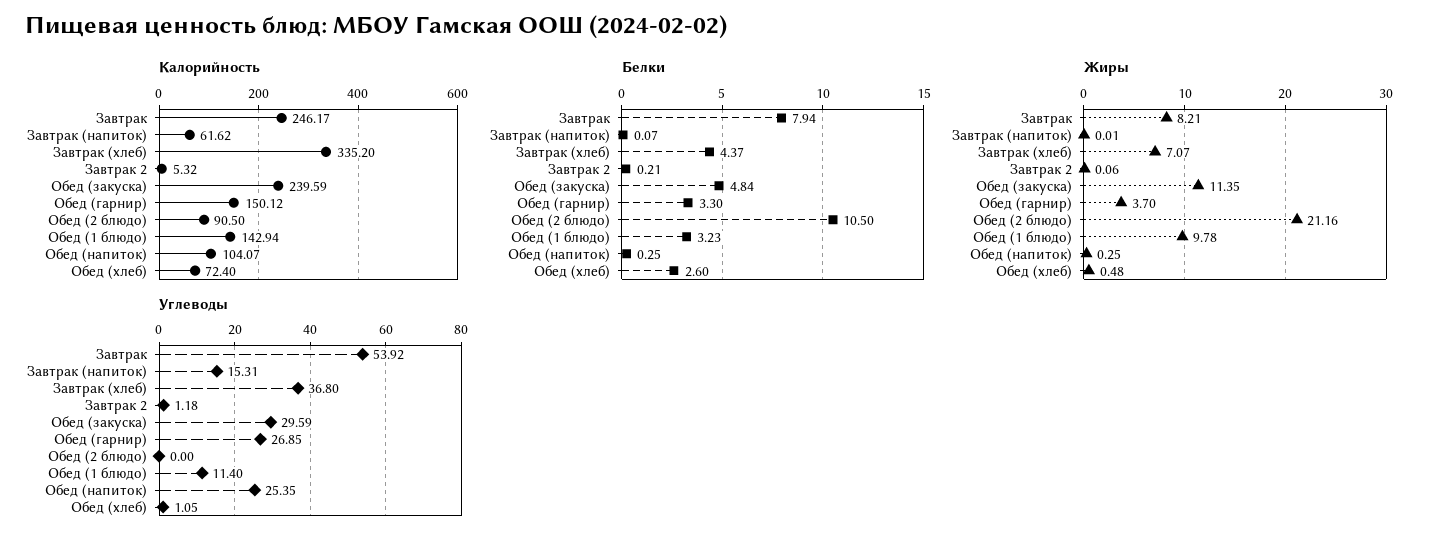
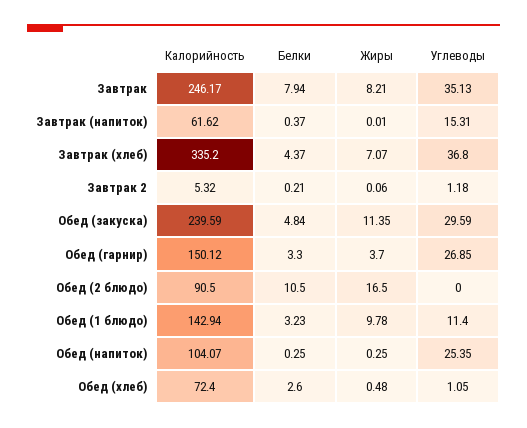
  {
    "Калорийность": {
      "Завтрак": 246.17,
      "Завтрак (напиток)": 61.62,
      "Завтрак (хлеб)": 335.2,
      "Завтрак 2": 5.32,
      "Обед (закуска)": 239.59,
      "Обед (гарнир)": 150.12,
      "Обед (2 блюдо)": 90.5,
      "Обед (1 блюдо)": 142.94,
      "Обед (напиток)": 104.07,
      "Обед (хлеб)": 72.4
    },
    "Белки": {
      "Завтрак": 7.94,
-     "Завтрак (напиток)": 0.07,
+     "Завтрак (напиток)": 0.37,
      "Завтрак (хлеб)": 4.37,
      "Завтрак 2": 0.21,
      "Обед (закуска)": 4.84,
      "Обед (гарнир)": 3.3,
      "Обед (2 блюдо)": 10.5,
      "Обед (1 блюдо)": 3.23,
      "Обед (напиток)": 0.25,
      "Обед (хлеб)": 2.6
    },
    "Жиры": {
      "Завтрак": 8.21,
      "Завтрак (напиток)": 0.01,
      "Завтрак (хлеб)": 7.07,
      "Завтрак 2": 0.06,
      "Обед (закуска)": 11.35,
      "Обед (гарнир)": 3.7,
-     "Обед (2 блюдо)": 21.16,
+     "Обед (2 блюдо)": 16.5,
      "Обед (1 блюдо)": 9.78,
      "Обед (напиток)": 0.25,
      "Обед (хлеб)": 0.48
    },
    "Углеводы": {
-     "Завтрак": 53.92,
+     "Завтрак": 35.13,
      "Завтрак (напиток)": 15.31,
      "Завтрак (хлеб)": 36.8,
      "Завтрак 2": 1.18,
      "Обед (закуска)": 29.59,
      "Обед (гарнир)": 26.85,
      "Обед (2 блюдо)": 0,
      "Обед (1 блюдо)": 11.4,
      "Обед (напиток)": 25.35,
      "Обед (хлеб)": 1.05
    }
  }

